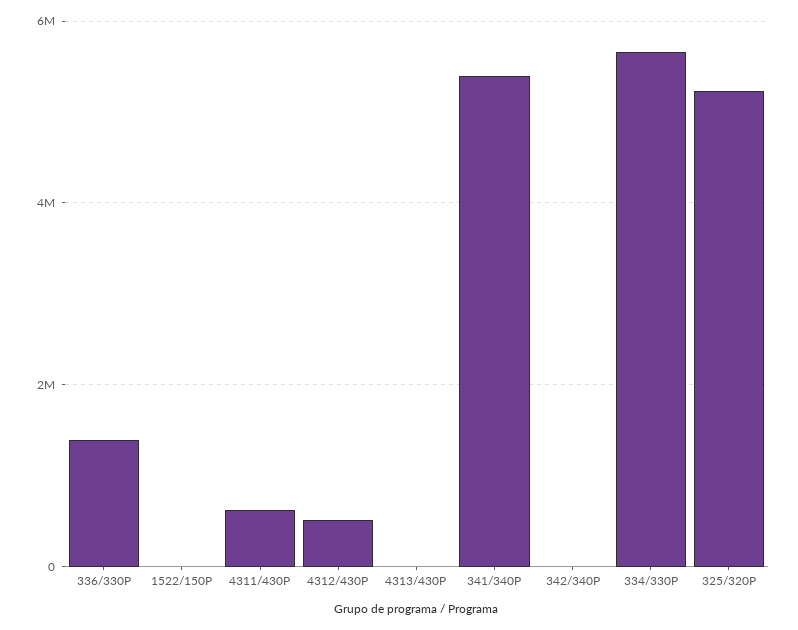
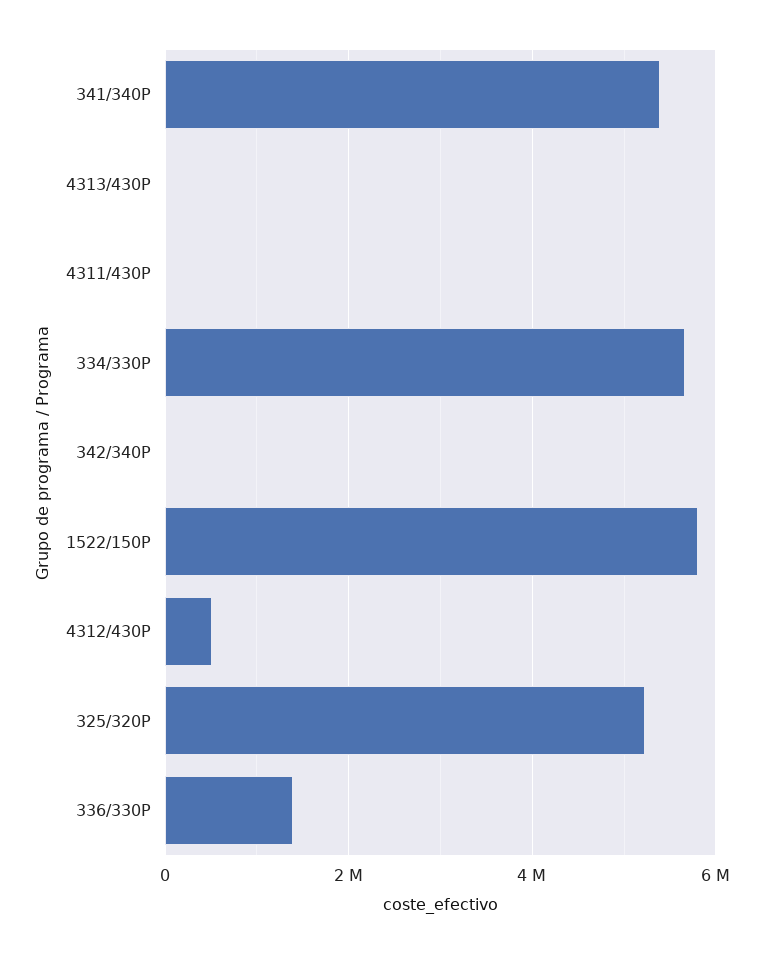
  {
    "336/330P": 1400000,
-   "1522/150P": 0,
+   "1522/150P": 5800000,
-   "4311/430P": 600000,
+   "4311/430P": 0,
    "4312/430P": 600000,
    "4313/430P": 0,
    "341/340P": 5400000,
    "342/340P": 0,
    "334/330P": 5600000,
    "325/320P": 5200000
  }

